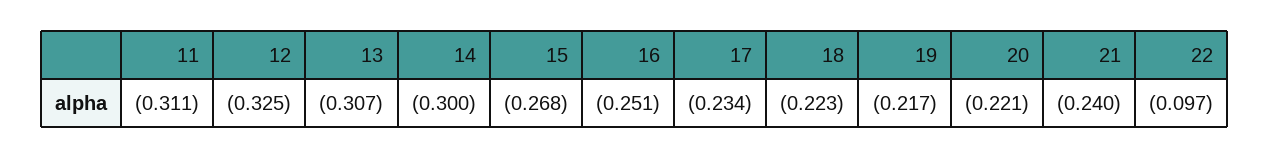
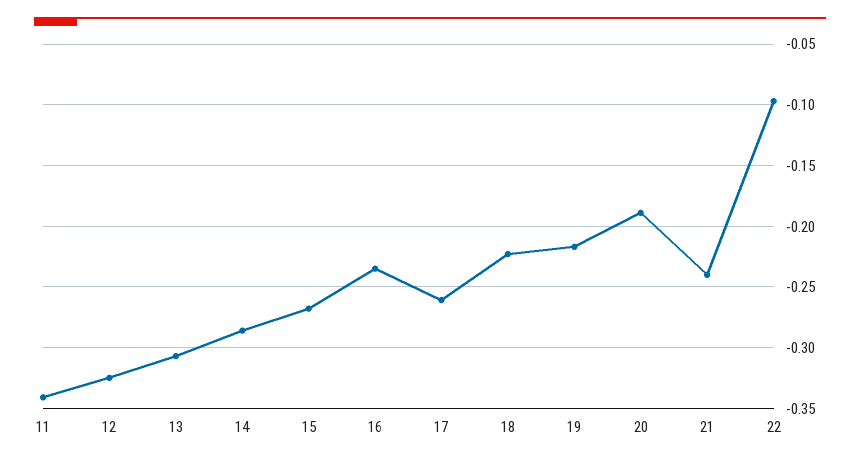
  {
-   "11": -0.311,
+   "11": -0.34,
    "12": -0.325,
    "13": -0.307,
-   "14": -0.3,
+   "14": -0.285,
    "15": -0.268,
-   "16": -0.251,
+   "16": -0.235,
-   "17": -0.234,
+   "17": -0.26,
    "18": -0.223,
    "19": -0.217,
-   "20": -0.221,
+   "20": -0.19,
    "21": -0.24,
    "22": -0.097
  }

